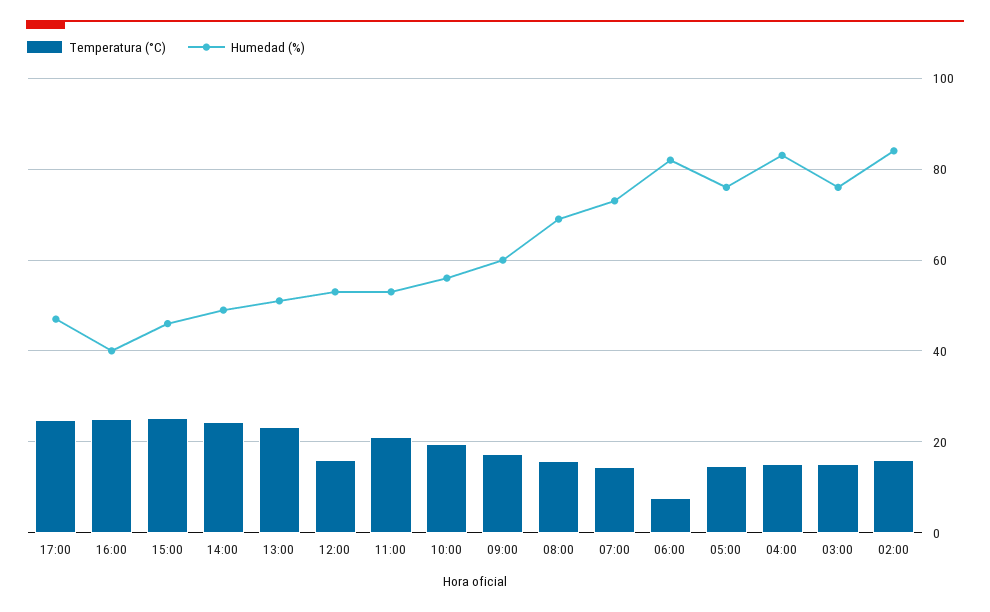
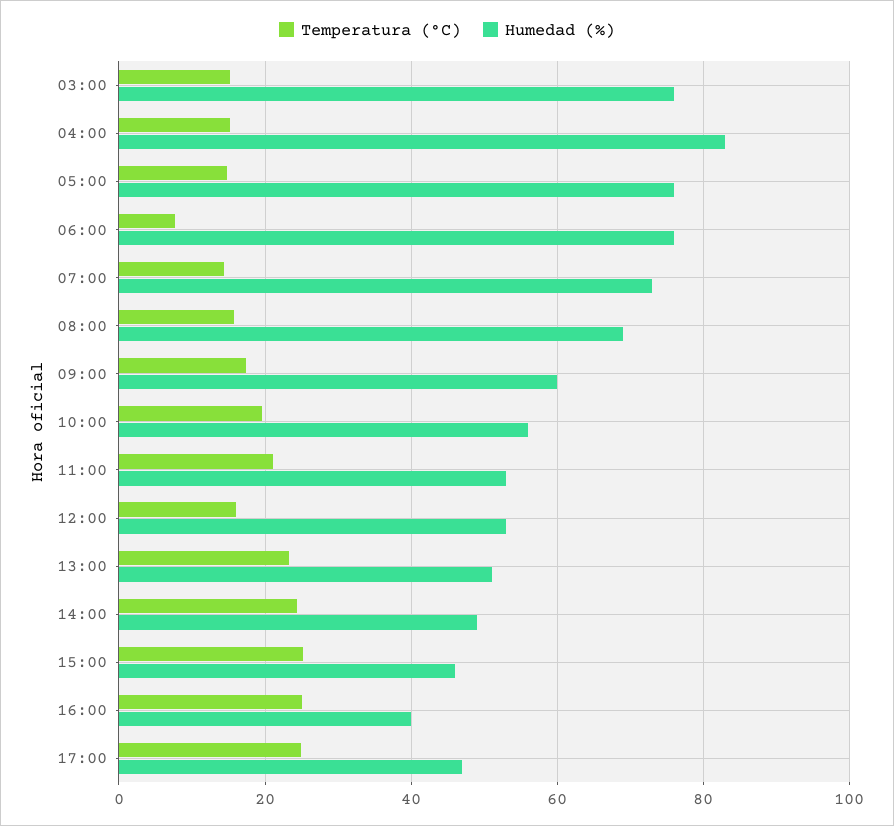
  {
    "Temperatura (°C)": {
      "17:00": 24,
      "16:00": 26,
      "15:00": 26,
      "14:00": 24,
      "13:00": 24,
      "12:00": 16,
      "11:00": 22,
      "10:00": 20,
      "09:00": 18,
      "08:00": 16,
      "07:00": 14,
      "06:00": 8,
      "05:00": 14,
      "04:00": 16,
-     "03:00": 16,
+     "03:00": 16
-     "02:00": 16
    },
    "Humedad (%)": {
      "17:00": 48,
      "16:00": 40,
      "15:00": 46,
      "14:00": 50,
      "13:00": 52,
      "12:00": 54,
      "11:00": 54,
      "10:00": 56,
      "09:00": 60,
      "08:00": 70,
      "07:00": 74,
-     "06:00": 82,
+     "06:00": 76,
      "05:00": 76,
      "04:00": 84,
-     "03:00": 76,
+     "03:00": 76
-     "02:00": 84
    }
  }

